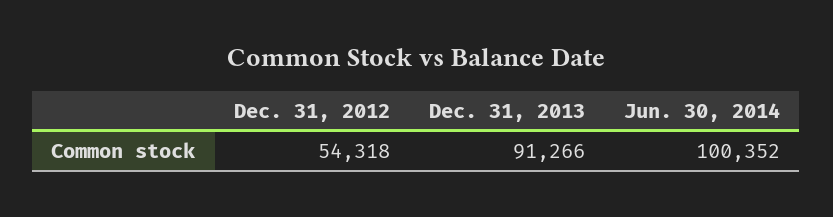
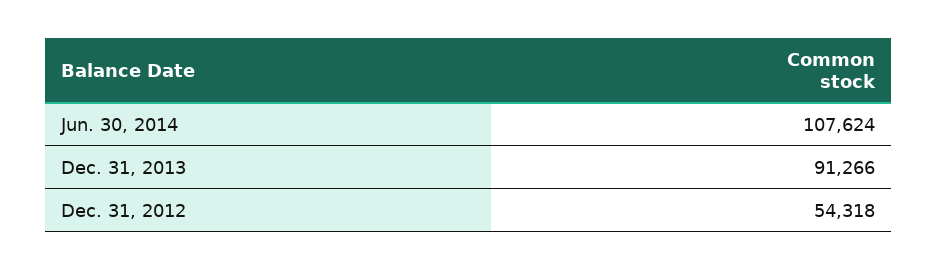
  {
    "Dec. 31, 2012": 54318,
    "Dec. 31, 2013": 91266,
-   "Jun. 30, 2014": 100352
+   "Jun. 30, 2014": 107624
  }

